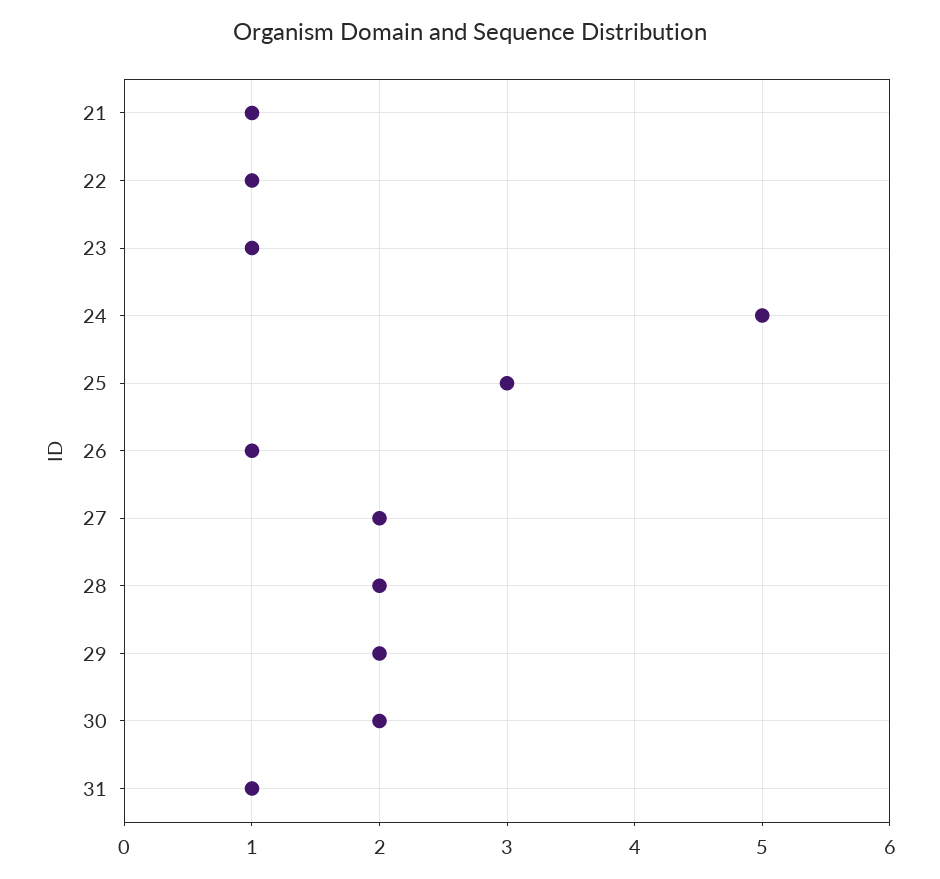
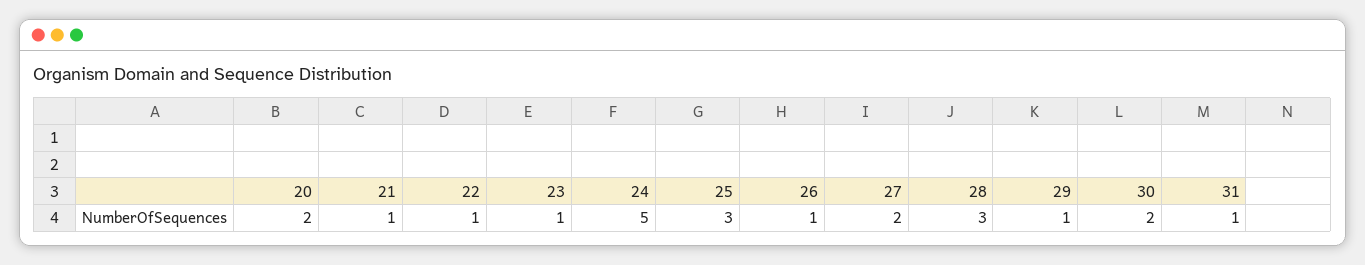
  {
    "21": 1,
    "22": 1,
    "23": 1,
    "24": 5,
    "25": 3,
    "26": 1,
    "27": 2,
-   "28": 2,
+   "28": 3,
-   "29": 2,
+   "29": 1,
    "30": 2,
-   "31": 1
+   "31": 1,
+   "20": 2
  }

